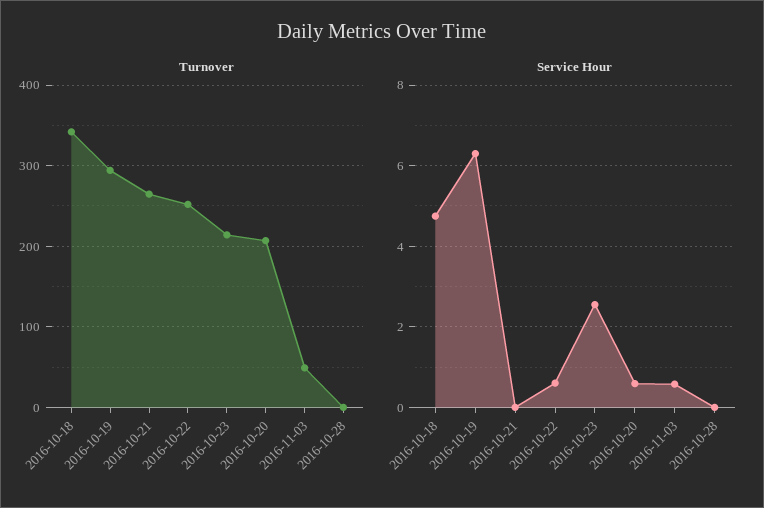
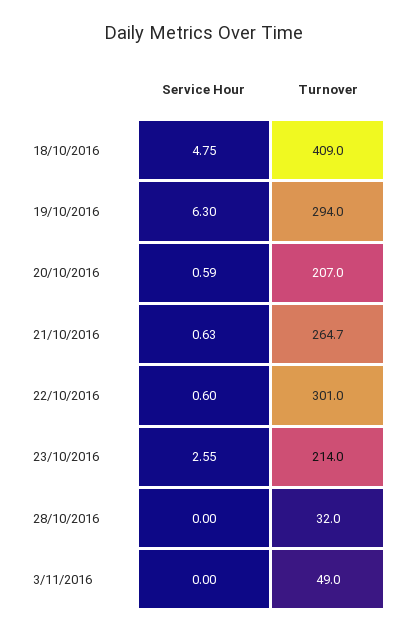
  {
    "Turnover": {
-     "2016-10-18": 340,
+     "2016-10-18": 409,
      "2016-10-19": 294,
      "2016-10-21": 264.7,
-     "2016-10-22": 250,
+     "2016-10-22": 301,
      "2016-10-23": 214,
      "2016-10-20": 207,
      "2016-11-03": 49,
-     "2016-10-28": 0
+     "2016-10-28": 32
    },
    "Service Hour": {
      "2016-10-18": 4.75,
      "2016-10-19": 6.3,
-     "2016-10-21": 0,
+     "2016-10-21": 0.63,
      "2016-10-22": 0.6,
      "2016-10-23": 2.55,
      "2016-10-20": 0.59,
-     "2016-11-03": 0.6,
+     "2016-11-03": 0,
      "2016-10-28": 0
    }
  }

